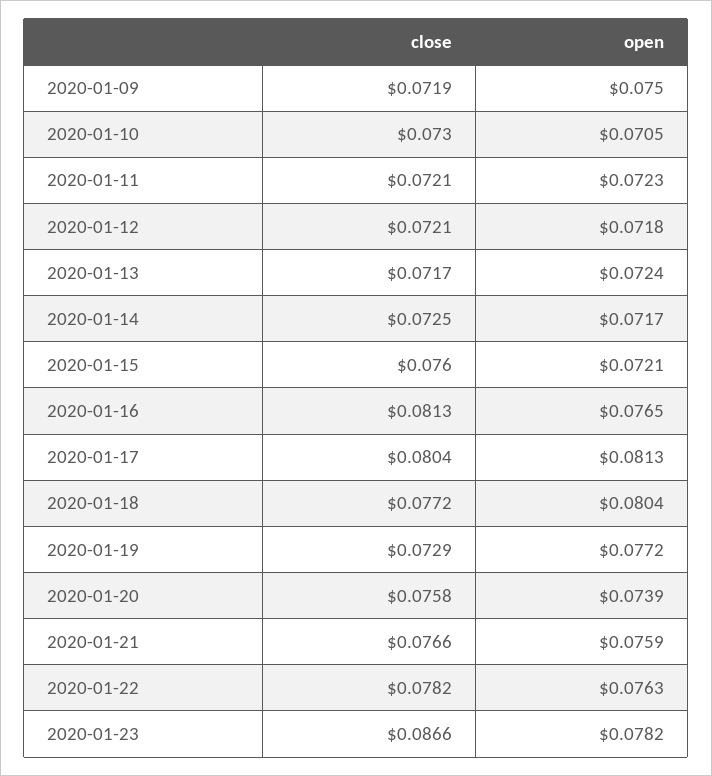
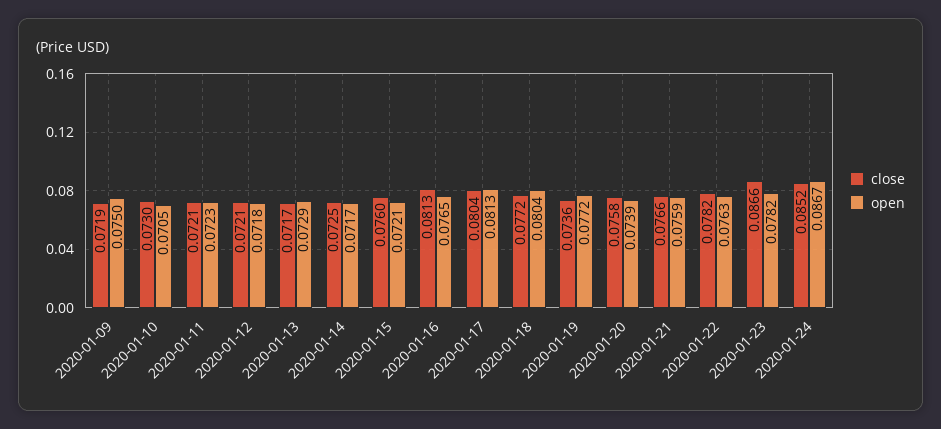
  {
    "close": {
      "2020-01-09": 0.0719,
      "2020-01-10": 0.073,
      "2020-01-11": 0.0721,
      "2020-01-12": 0.0721,
      "2020-01-13": 0.0717,
      "2020-01-14": 0.0725,
      "2020-01-15": 0.076,
      "2020-01-16": 0.0813,
      "2020-01-17": 0.0804,
      "2020-01-18": 0.0772,
-     "2020-01-19": 0.0729,
+     "2020-01-19": 0.0736,
      "2020-01-20": 0.0758,
      "2020-01-21": 0.0766,
      "2020-01-22": 0.0782,
-     "2020-01-23": 0.0866
+     "2020-01-23": 0.0866,
+     "2020-01-24": 0.0852
    },
    "open": {
      "2020-01-09": 0.075,
      "2020-01-10": 0.0705,
      "2020-01-11": 0.0723,
      "2020-01-12": 0.0718,
-     "2020-01-13": 0.0724,
+     "2020-01-13": 0.0729,
      "2020-01-14": 0.0717,
      "2020-01-15": 0.0721,
      "2020-01-16": 0.0765,
      "2020-01-17": 0.0813,
      "2020-01-18": 0.0804,
      "2020-01-19": 0.0772,
      "2020-01-20": 0.0739,
      "2020-01-21": 0.0759,
      "2020-01-22": 0.0763,
-     "2020-01-23": 0.0782
+     "2020-01-23": 0.0782,
+     "2020-01-24": 0.0867
    }
  }

